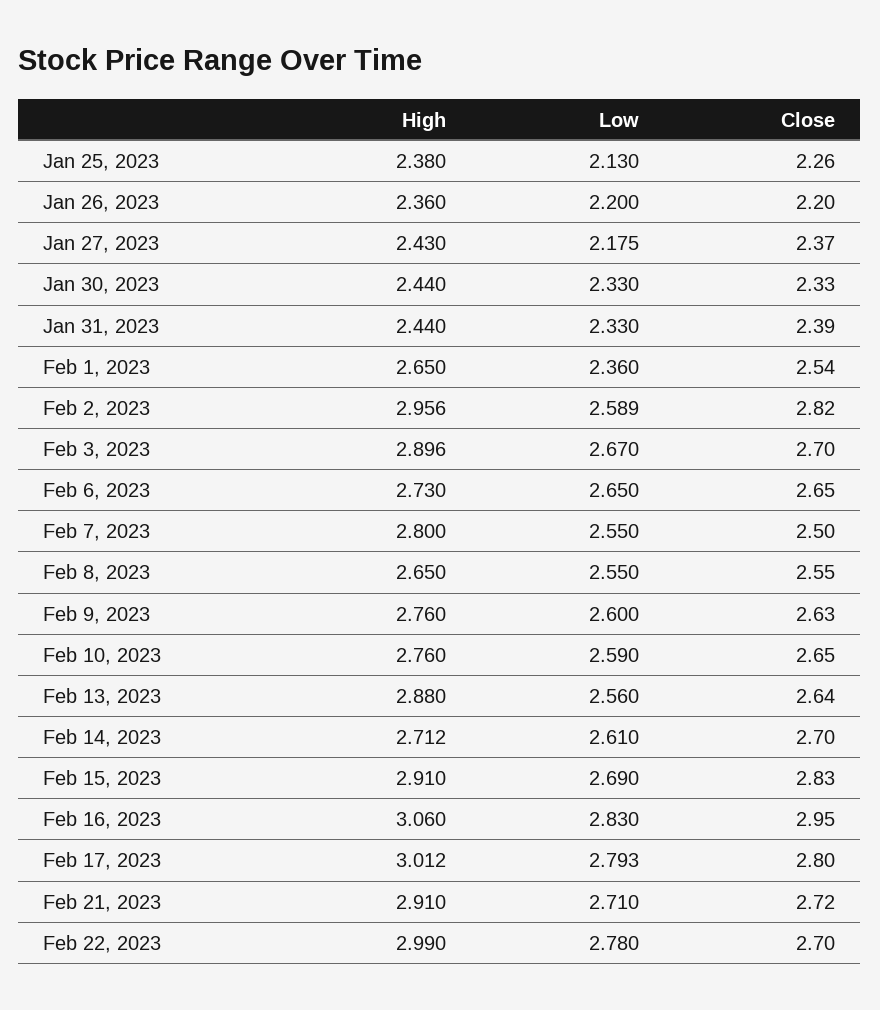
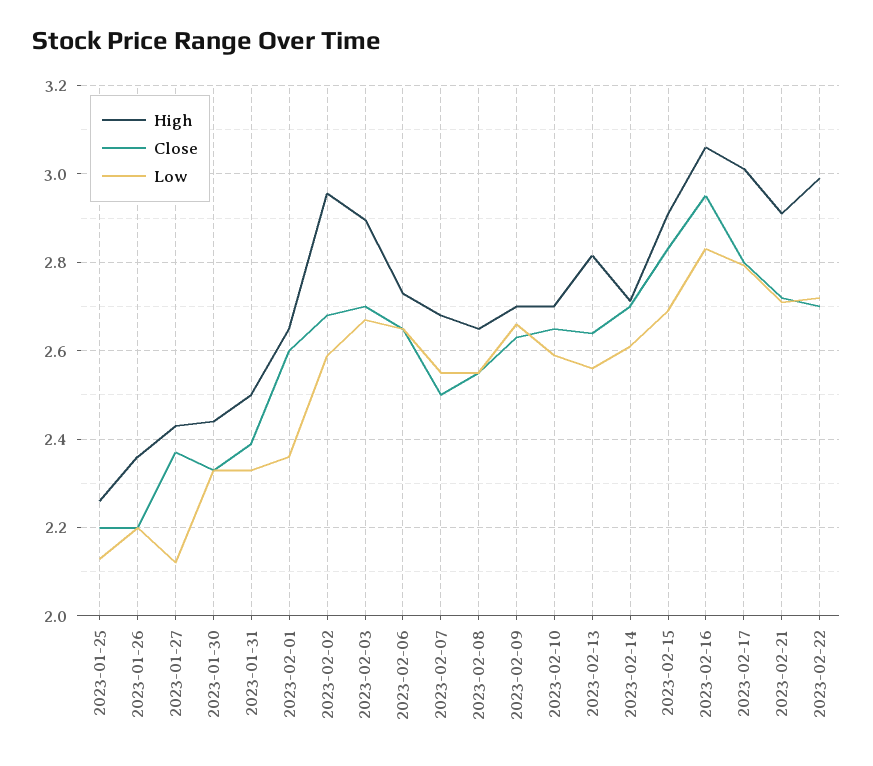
  {
    "High": {
-     "Jan 25, 2023": 2.38,
+     "Jan 25, 2023": 2.26,
      "Jan 26, 2023": 2.36,
      "Jan 27, 2023": 2.43,
      "Jan 30, 2023": 2.44,
-     "Jan 31, 2023": 2.44,
+     "Jan 31, 2023": 2.5,
      "Feb 1, 2023": 2.65,
      "Feb 2, 2023": 2.956,
      "Feb 3, 2023": 2.896,
      "Feb 6, 2023": 2.73,
-     "Feb 7, 2023": 2.8,
+     "Feb 7, 2023": 2.68,
      "Feb 8, 2023": 2.65,
-     "Feb 9, 2023": 2.76,
+     "Feb 9, 2023": 2.7,
-     "Feb 10, 2023": 2.76,
+     "Feb 10, 2023": 2.7,
-     "Feb 13, 2023": 2.88,
+     "Feb 13, 2023": 2.82,
      "Feb 14, 2023": 2.712,
      "Feb 15, 2023": 2.91,
      "Feb 16, 2023": 3.06,
      "Feb 17, 2023": 3.012,
      "Feb 21, 2023": 2.91,
      "Feb 22, 2023": 2.99
    },
    "Low": {
      "Jan 25, 2023": 2.13,
      "Jan 26, 2023": 2.2,
-     "Jan 27, 2023": 2.175,
+     "Jan 27, 2023": 2.12,
      "Jan 30, 2023": 2.33,
      "Jan 31, 2023": 2.33,
      "Feb 1, 2023": 2.36,
      "Feb 2, 2023": 2.589,
      "Feb 3, 2023": 2.67,
      "Feb 6, 2023": 2.65,
      "Feb 7, 2023": 2.55,
      "Feb 8, 2023": 2.55,
-     "Feb 9, 2023": 2.6,
+     "Feb 9, 2023": 2.66,
      "Feb 10, 2023": 2.59,
      "Feb 13, 2023": 2.56,
      "Feb 14, 2023": 2.61,
      "Feb 15, 2023": 2.69,
      "Feb 16, 2023": 2.83,
      "Feb 17, 2023": 2.793,
      "Feb 21, 2023": 2.71,
-     "Feb 22, 2023": 2.78
+     "Feb 22, 2023": 2.72
    },
    "Close": {
-     "Jan 25, 2023": 2.26,
+     "Jan 25, 2023": 2.2,
      "Jan 26, 2023": 2.2,
      "Jan 27, 2023": 2.37,
      "Jan 30, 2023": 2.33,
      "Jan 31, 2023": 2.39,
-     "Feb 1, 2023": 2.54,
+     "Feb 1, 2023": 2.6,
-     "Feb 2, 2023": 2.82,
+     "Feb 2, 2023": 2.68,
      "Feb 3, 2023": 2.7,
      "Feb 6, 2023": 2.65,
      "Feb 7, 2023": 2.5,
      "Feb 8, 2023": 2.55,
      "Feb 9, 2023": 2.63,
      "Feb 10, 2023": 2.65,
      "Feb 13, 2023": 2.64,
      "Feb 14, 2023": 2.7,
      "Feb 15, 2023": 2.83,
      "Feb 16, 2023": 2.95,
      "Feb 17, 2023": 2.8,
      "Feb 21, 2023": 2.72,
      "Feb 22, 2023": 2.7
    }
  }

